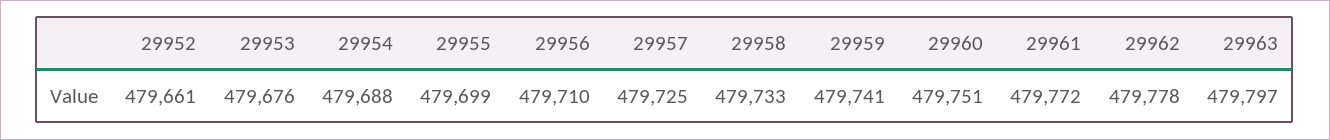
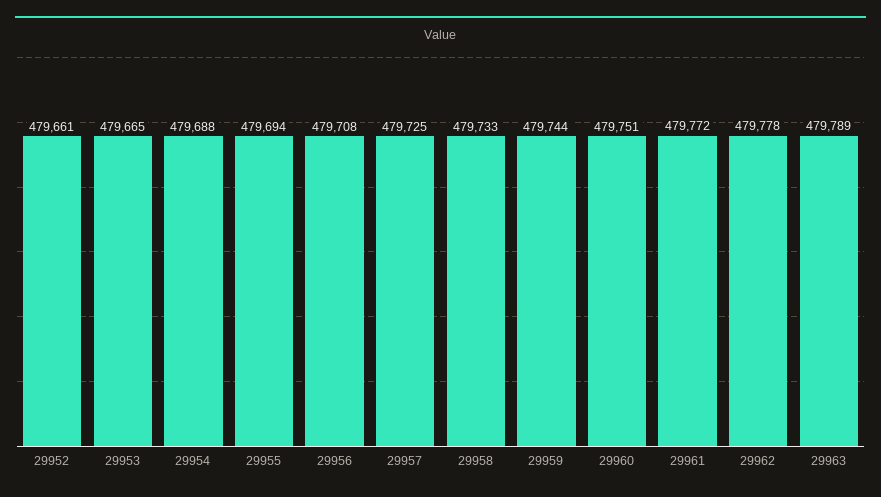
  {
    "29952": 479661,
-   "29953": 479676,
+   "29953": 479665,
    "29954": 479688,
-   "29955": 479699,
+   "29955": 479694,
-   "29956": 479710,
+   "29956": 479708,
    "29957": 479725,
    "29958": 479733,
-   "29959": 479741,
+   "29959": 479744,
    "29960": 479751,
    "29961": 479772,
    "29962": 479778,
-   "29963": 479797
+   "29963": 479789
  }

